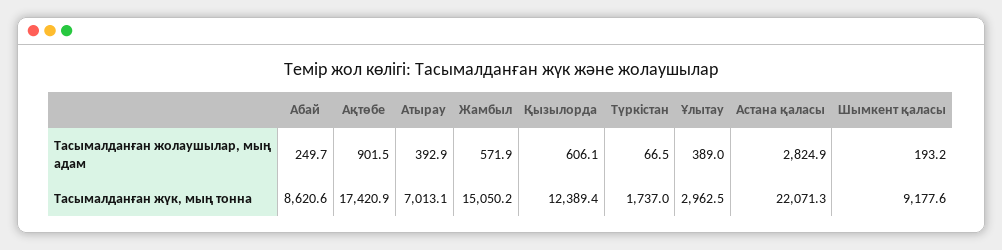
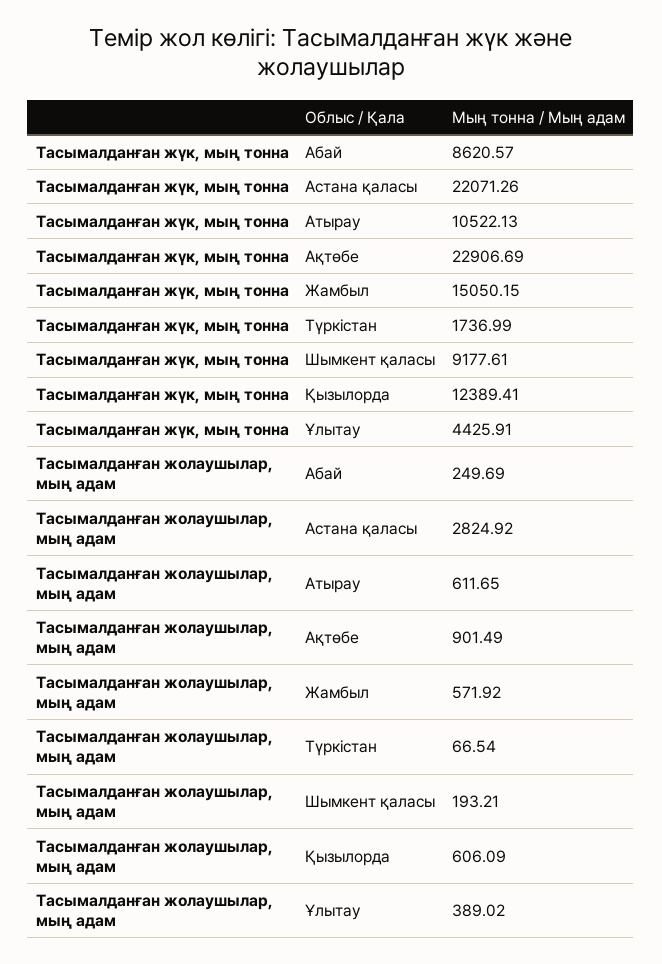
  {
    "Абай": {
      "Тасымалданған жолаушылар, мың адам": 249.69,
      "Тасымалданған жүк, мың тонна": 8620.57
    },
    "Ақтөбе": {
      "Тасымалданған жолаушылар, мың адам": 901.49,
-     "Тасымалданған жүк, мың тонна": 17420.9
+     "Тасымалданған жүк, мың тонна": 22906.69
    },
    "Атырау": {
-     "Тасымалданған жолаушылар, мың адам": 392.9,
+     "Тасымалданған жолаушылар, мың адам": 611.65,
-     "Тасымалданған жүк, мың тонна": 7013.1
+     "Тасымалданған жүк, мың тонна": 10522.13
    },
    "Жамбыл": {
      "Тасымалданған жолаушылар, мың адам": 571.92,
      "Тасымалданған жүк, мың тонна": 15050.15
    },
    "Қызылорда": {
      "Тасымалданған жолаушылар, мың адам": 606.09,
      "Тасымалданған жүк, мың тонна": 12389.41
    },
    "Түркістан": {
      "Тасымалданған жолаушылар, мың адам": 66.54,
      "Тасымалданған жүк, мың тонна": 1736.99
    },
    "Ұлытау": {
      "Тасымалданған жолаушылар, мың адам": 389.02,
-     "Тасымалданған жүк, мың тонна": 2962.5
+     "Тасымалданған жүк, мың тонна": 4425.91
    },
    "Астана қаласы": {
      "Тасымалданған жолаушылар, мың адам": 2824.92,
      "Тасымалданған жүк, мың тонна": 22071.26
    },
    "Шымкент қаласы": {
      "Тасымалданған жолаушылар, мың адам": 193.21,
      "Тасымалданған жүк, мың тонна": 9177.61
    }
  }

